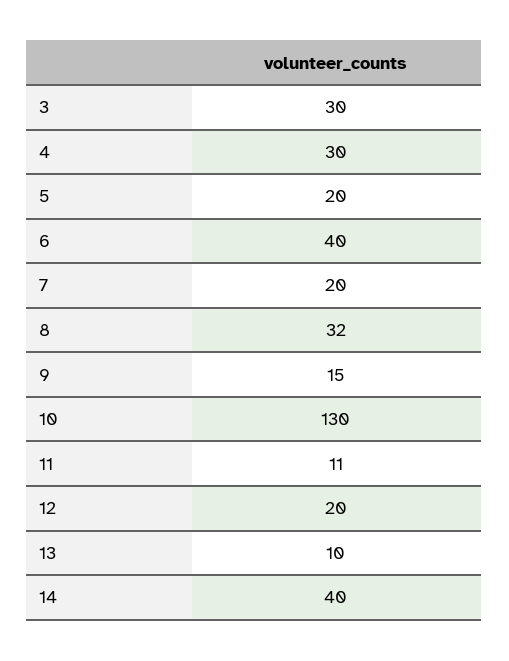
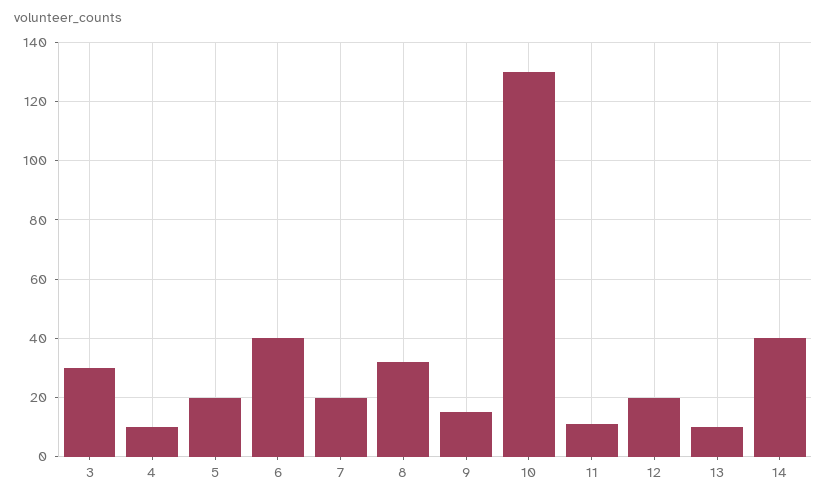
  {
    "3": 30,
-   "4": 30,
+   "4": 10,
    "5": 20,
    "6": 40,
    "7": 20,
    "8": 32,
    "9": 15,
    "10": 130,
    "11": 11,
    "12": 20,
    "13": 10,
    "14": 40
  }

